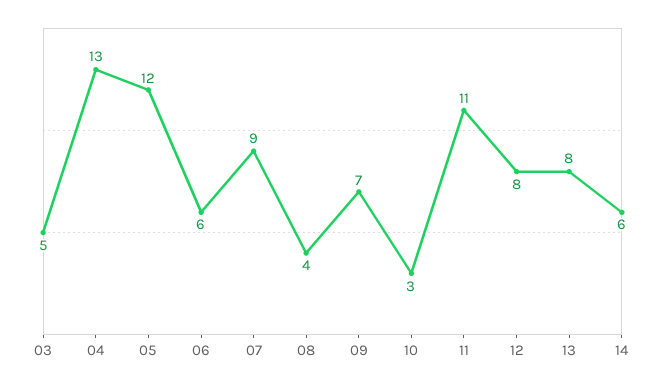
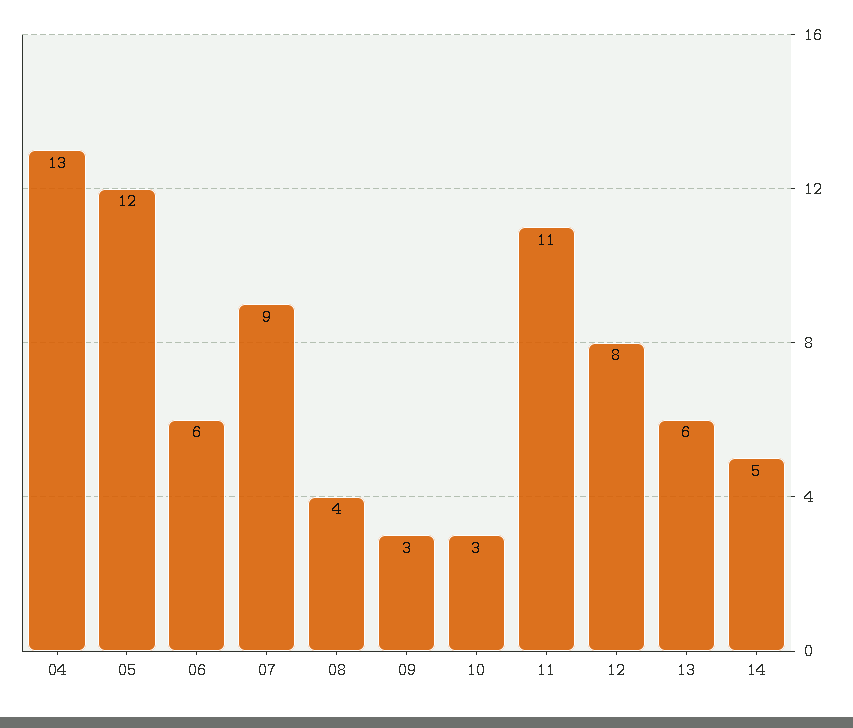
  {
-   "03": 5,
    "04": 13,
    "05": 12,
    "06": 6,
    "07": 9,
    "08": 4,
-   "09": 7,
+   "09": 3,
    "10": 3,
    "11": 11,
    "12": 8,
-   "13": 8,
+   "13": 6,
-   "14": 6
+   "14": 5
  }

